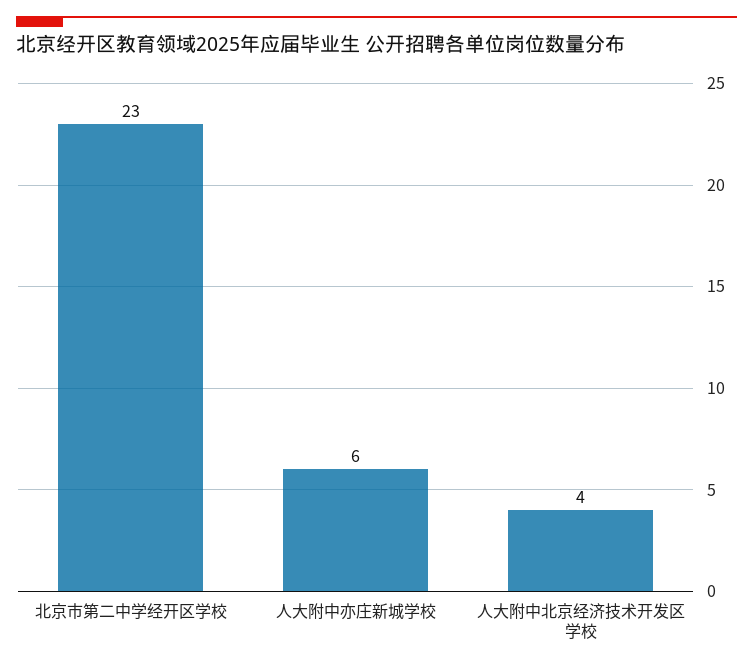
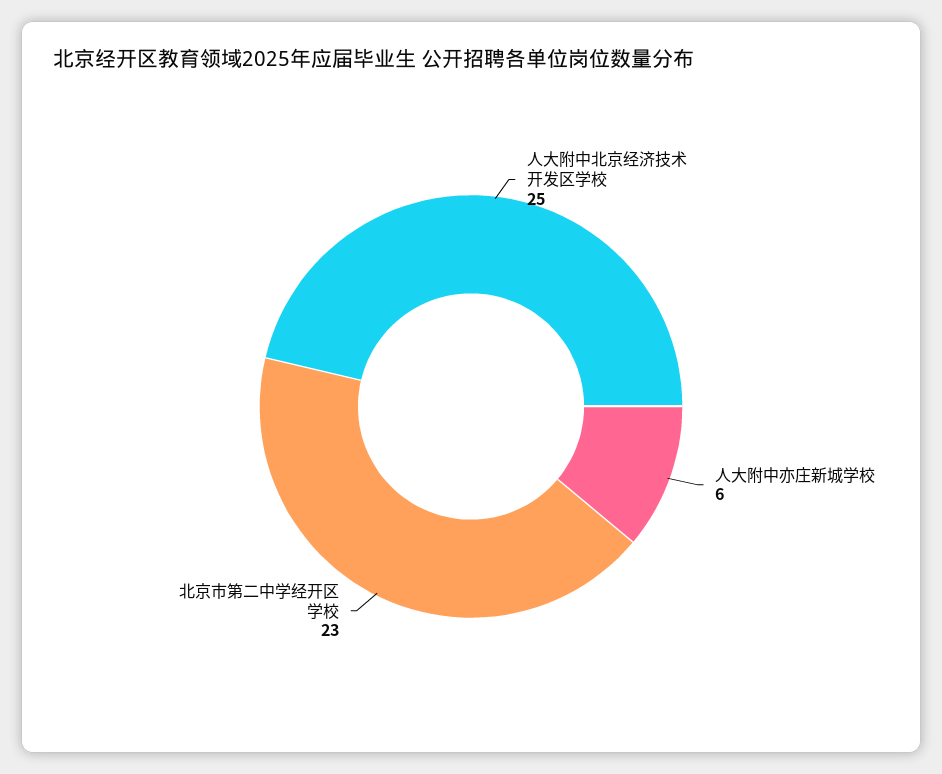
  {
    "北京市第二中学经开区学校": 23,
    "人大附中亦庄新城学校": 6,
-   "人大附中北京经济技术开发区学校": 4
+   "人大附中北京经济技术开发区学校": 25
  }

